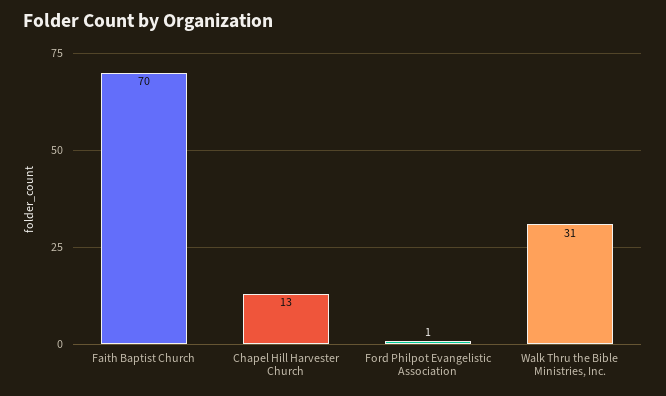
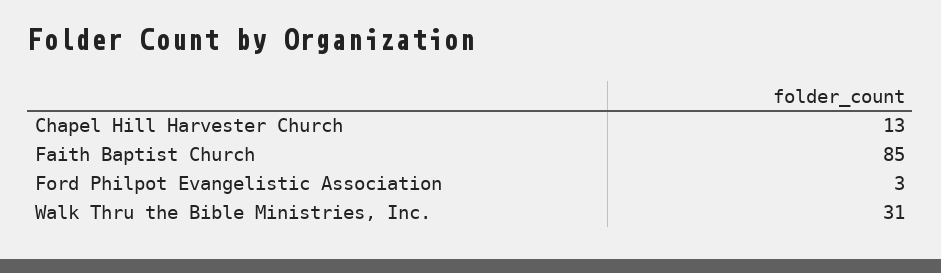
  {
-   "Faith Baptist Church": 70,
+   "Faith Baptist Church": 85,
    "Chapel Hill Harvester Church": 13,
-   "Ford Philpot Evangelistic Association": 1,
+   "Ford Philpot Evangelistic Association": 3,
    "Walk Thru the Bible Ministries, Inc.": 31
  }

